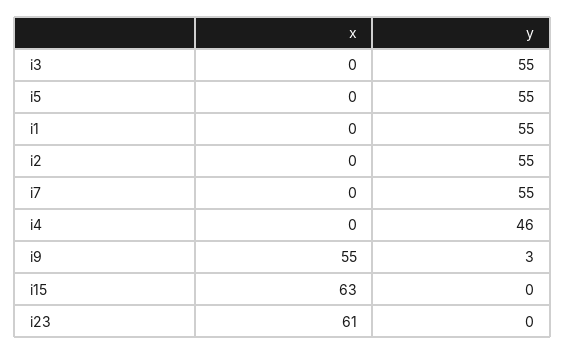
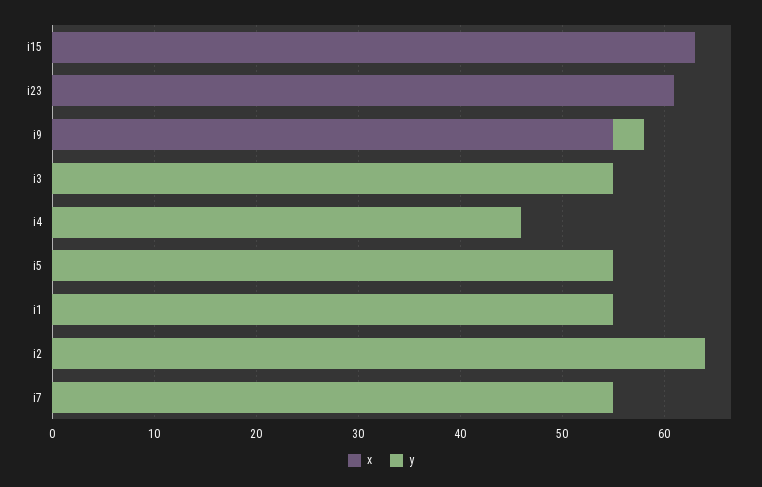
  {
    "x": {
      "i3": 0,
      "i5": 0,
      "i1": 0,
      "i2": 0,
      "i7": 0,
      "i4": 0,
      "i9": 55,
      "i15": 63,
      "i23": 61
    },
    "y": {
      "i3": 55,
      "i5": 55,
      "i1": 55,
-     "i2": 55,
+     "i2": 64,
      "i7": 55,
      "i4": 46,
      "i9": 3,
      "i15": 0,
      "i23": 0
    }
  }

